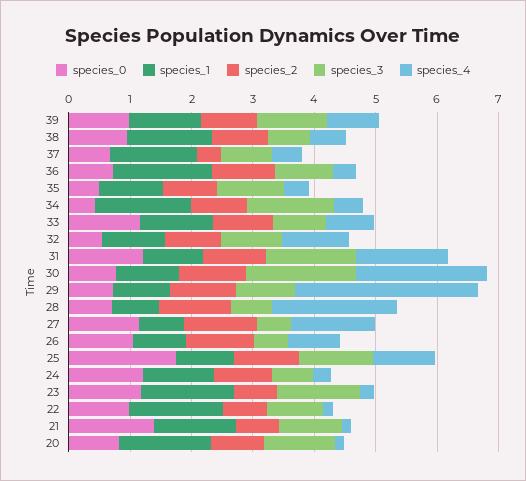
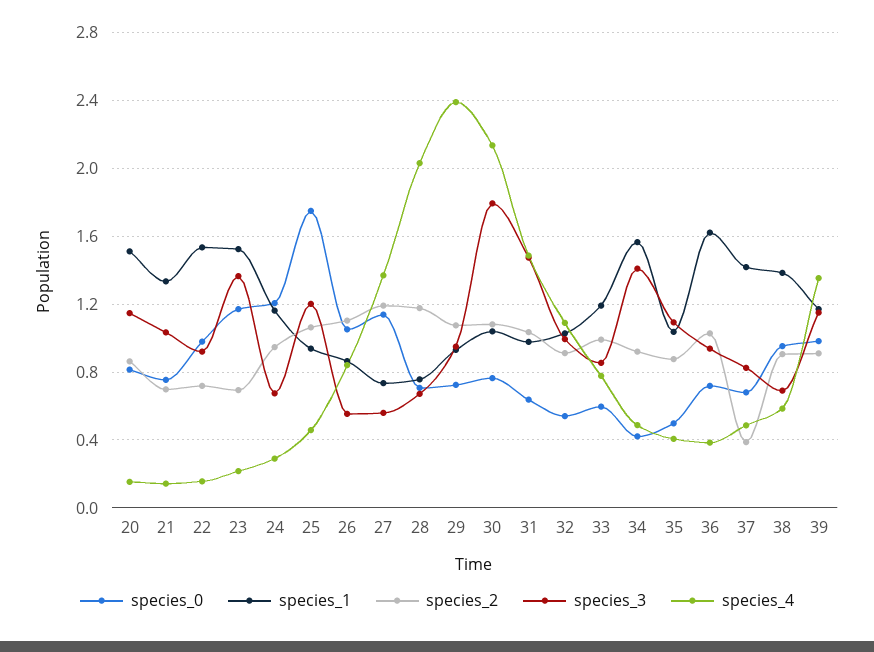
  {
    "species_0": {
      "39": 1,
      "38": 0.95,
      "37": 0.7,
      "36": 0.7,
      "35": 0.5,
      "34": 0.4,
-     "33": 1.2,
+     "33": 0.6,
      "32": 0.55,
-     "31": 1.2,
+     "31": 0.65,
      "30": 0.75,
      "29": 0.7,
      "28": 0.7,
      "27": 1.15,
      "26": 1.05,
      "25": 1.75,
      "24": 1.2,
      "23": 1.15,
      "22": 1,
-     "21": 1.4,
+     "21": 0.75,
      "20": 0.8
    },
    "species_1": {
      "39": 1.15,
      "38": 1.4,
      "37": 1.4,
      "36": 1.6,
      "35": 1.05,
      "34": 1.55,
      "33": 1.2,
      "32": 1.05,
      "31": 1,
      "30": 1.05,
      "29": 0.95,
      "28": 0.75,
      "27": 0.75,
      "26": 0.85,
      "25": 0.95,
      "24": 1.15,
      "23": 1.5,
      "22": 1.55,
      "21": 1.35,
      "20": 1.5
    },
    "species_2": {
      "39": 0.9,
      "38": 0.9,
      "37": 0.4,
      "36": 1.05,
      "35": 0.9,
      "34": 0.9,
      "33": 1,
      "32": 0.9,
      "31": 1.05,
      "30": 1.1,
      "29": 1.1,
      "28": 1.2,
      "27": 1.2,
      "26": 1.1,
      "25": 1.05,
      "24": 0.95,
      "23": 0.7,
      "22": 0.7,
      "21": 0.7,
      "20": 0.85
    },
    "species_3": {
      "39": 1.15,
      "38": 0.7,
      "37": 0.85,
      "36": 0.95,
      "35": 1.1,
      "34": 1.4,
      "33": 0.85,
      "32": 1,
      "31": 1.45,
      "30": 1.8,
      "29": 0.95,
      "28": 0.65,
      "27": 0.55,
      "26": 0.55,
      "25": 1.2,
      "24": 0.65,
      "23": 1.35,
      "22": 0.9,
      "21": 1.05,
      "20": 1.15
    },
    "species_4": {
-     "39": 0.8,
+     "39": 1.35,
      "38": 0.6,
      "37": 0.5,
      "36": 0.4,
      "35": 0.4,
      "34": 0.5,
      "33": 0.8,
      "32": 1.1,
      "31": 1.5,
      "30": 2.15,
-     "29": 3,
+     "29": 2.4,
      "28": 2.05,
      "27": 1.35,
      "26": 0.85,
-     "25": 1,
+     "25": 0.45,
      "24": 0.3,
      "23": 0.2,
      "22": 0.15,
      "21": 0.15,
      "20": 0.15
    }
  }

